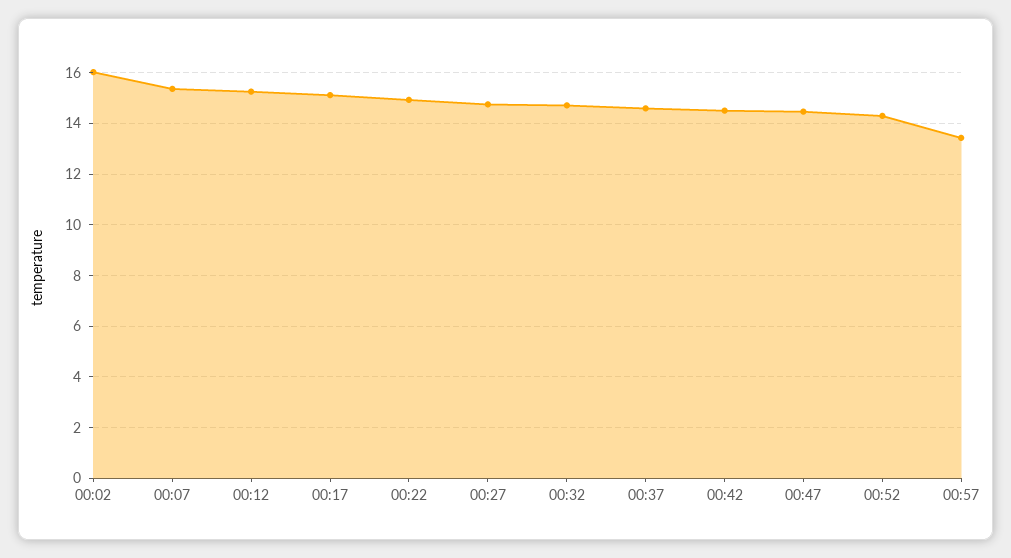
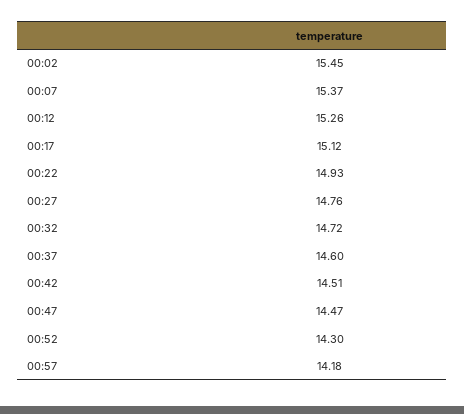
  {
-   "00:02": 16,
+   "00:02": 15.45,
    "00:07": 15.37,
    "00:12": 15.26,
    "00:17": 15.12,
    "00:22": 14.93,
    "00:27": 14.76,
    "00:32": 14.72,
    "00:37": 14.6,
    "00:42": 14.51,
    "00:47": 14.47,
    "00:52": 14.3,
-   "00:57": 13.5
+   "00:57": 14.18
  }

